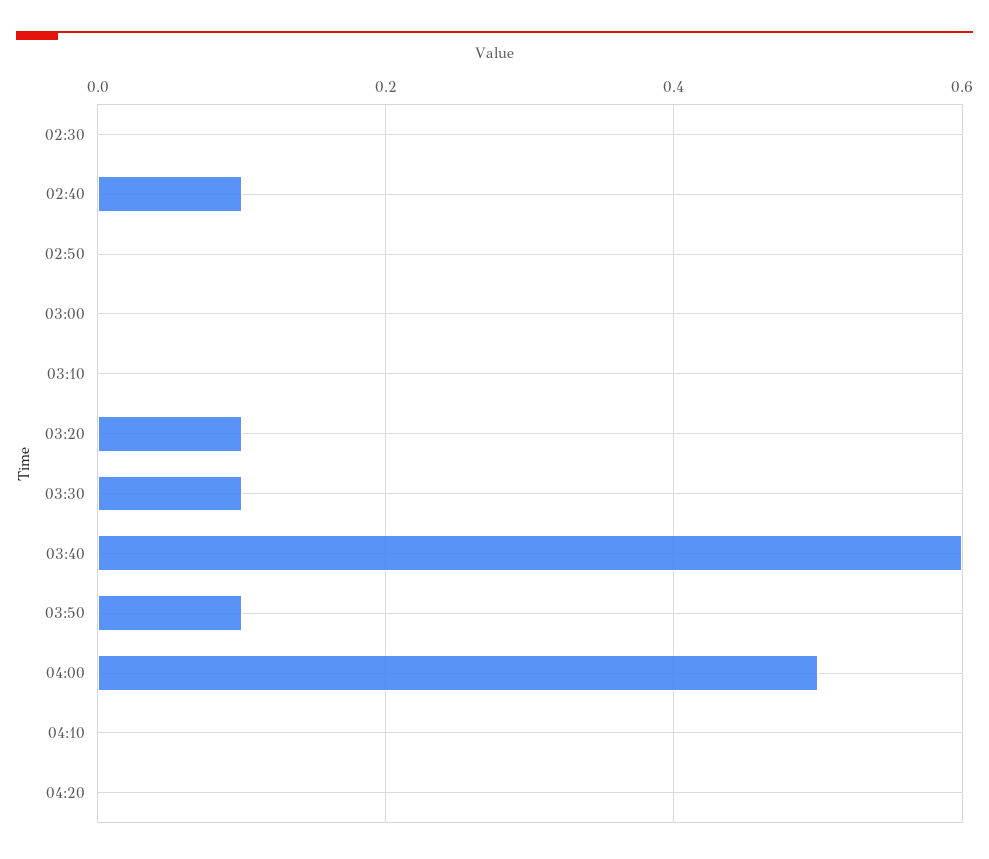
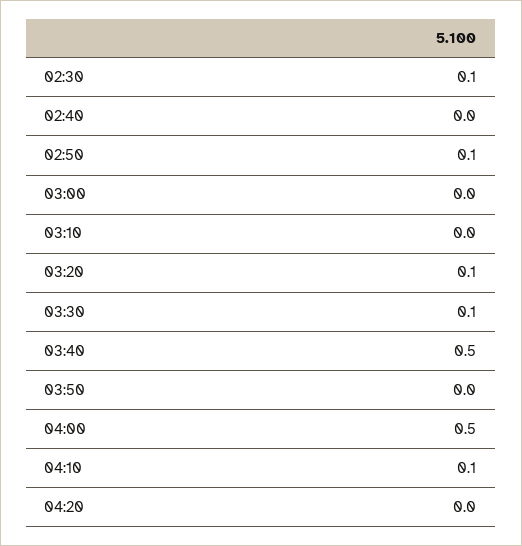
  {
-   "02:30": 0,
+   "02:30": 0.1,
-   "02:40": 0.1,
+   "02:40": 0,
-   "02:50": 0,
+   "02:50": 0.1,
    "03:00": 0,
    "03:10": 0,
    "03:20": 0.1,
    "03:30": 0.1,
-   "03:40": 0.6,
+   "03:40": 0.5,
-   "03:50": 0.1,
+   "03:50": 0,
    "04:00": 0.5,
-   "04:10": 0,
+   "04:10": 0.1,
    "04:20": 0
  }

